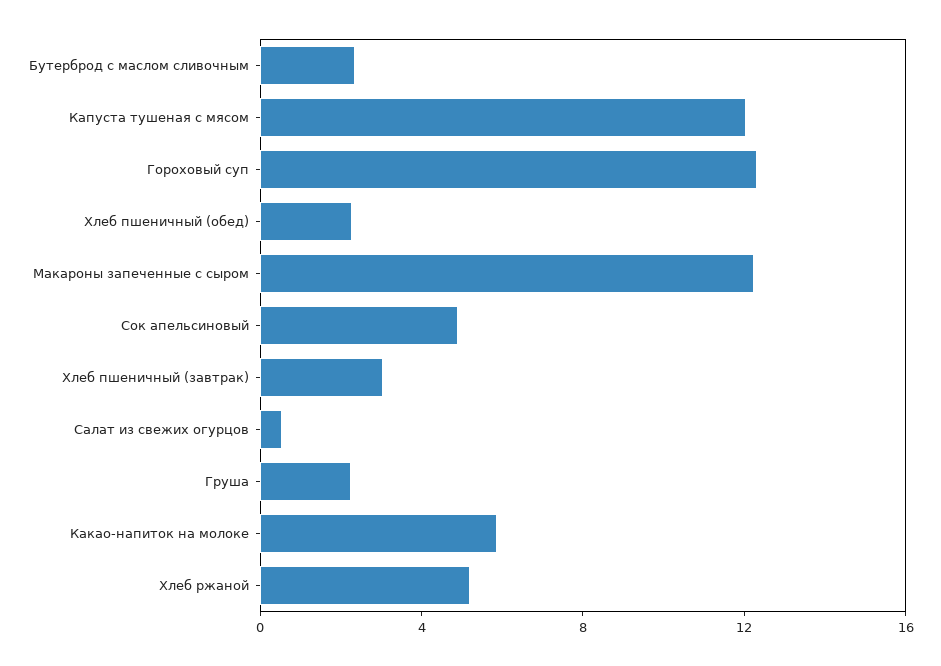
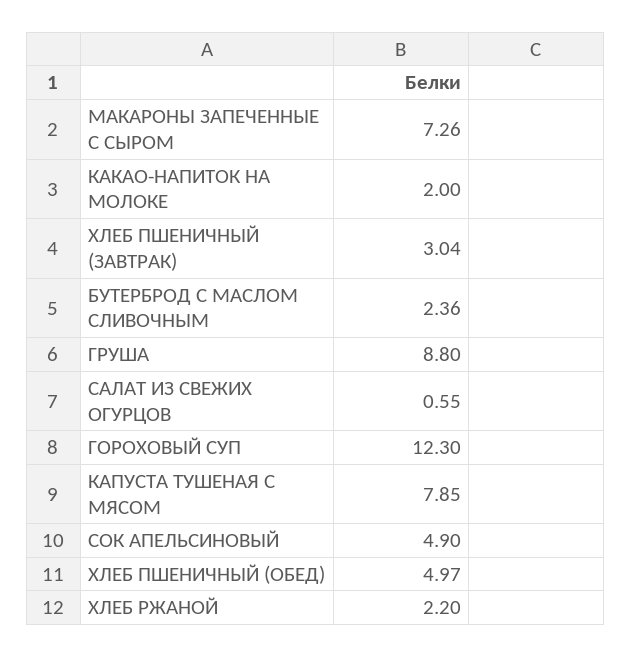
  {
    "Бутерброд с маслом сливочным": 2.36,
-   "Капуста тушеная с мясом": 12,
+   "Капуста тушеная с мясом": 7.85,
    "Гороховый суп": 12.3,
-   "Хлеб пшеничный (обед)": 2,
+   "Хлеб пшеничный (обед)": 4.97,
-   "Макароны запеченные с сыром": 12,
+   "Макароны запеченные с сыром": 7.26,
    "Сок апельсиновый": 4.9,
    "Хлеб пшеничный (завтрак)": 3.04,
    "Салат из свежих огурцов": 0.55,
-   "Груша": 2,
+   "Груша": 8.8,
-   "Какао-напиток на молоке": 6,
+   "Какао-напиток на молоке": 2,
-   "Хлеб ржаной": 5
+   "Хлеб ржаной": 2.2
  }

